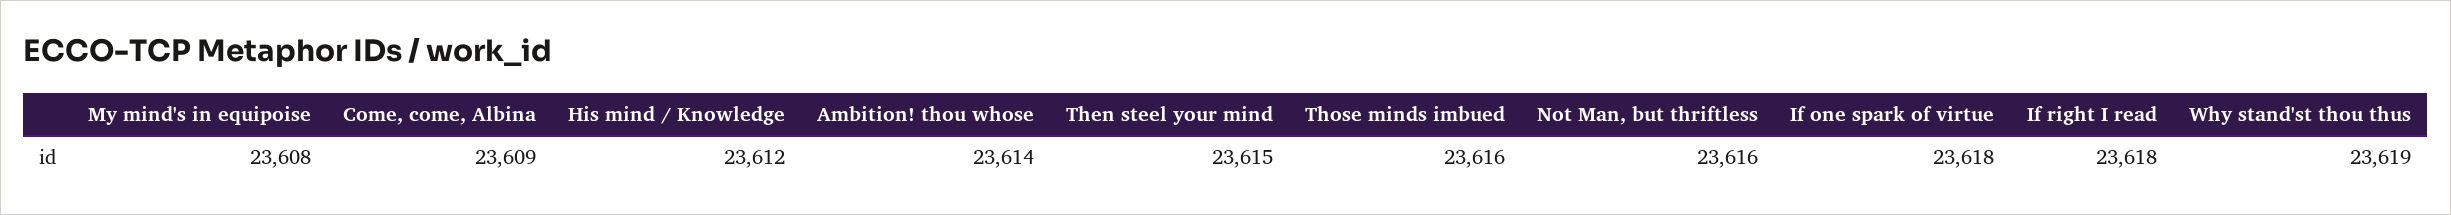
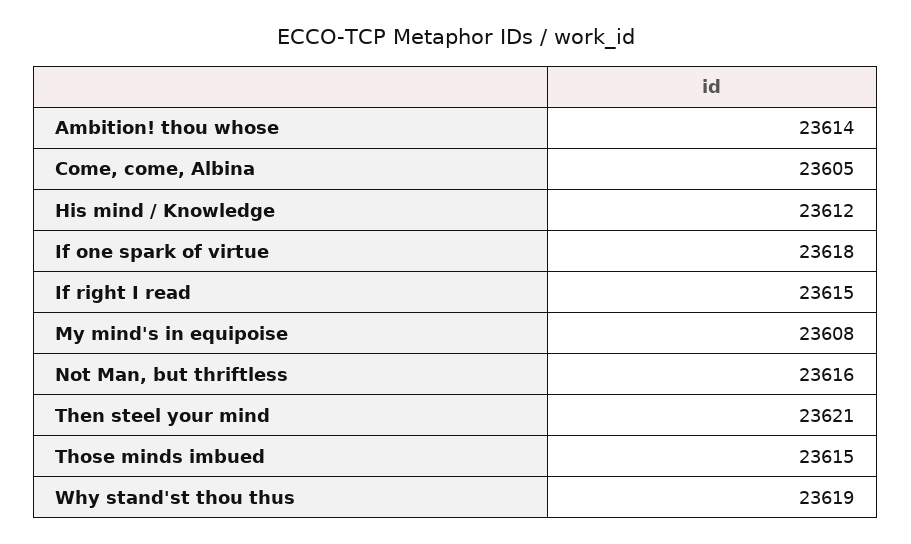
  {
    "My mind's in equipoise": 23608,
-   "Come, come, Albina": 23609,
+   "Come, come, Albina": 23605,
    "His mind / Knowledge": 23612,
    "Ambition! thou whose": 23614,
-   "Then steel your mind": 23615,
+   "Then steel your mind": 23621,
-   "Those minds imbued": 23616,
+   "Those minds imbued": 23615,
    "Not Man, but thriftless": 23616,
    "If one spark of virtue": 23618,
-   "If right I read": 23618,
+   "If right I read": 23615,
    "Why stand'st thou thus": 23619
  }

